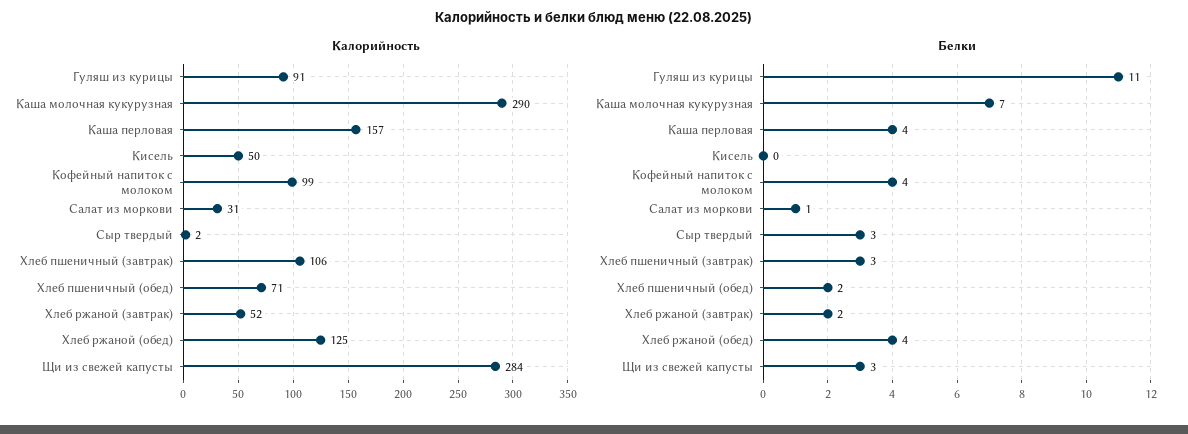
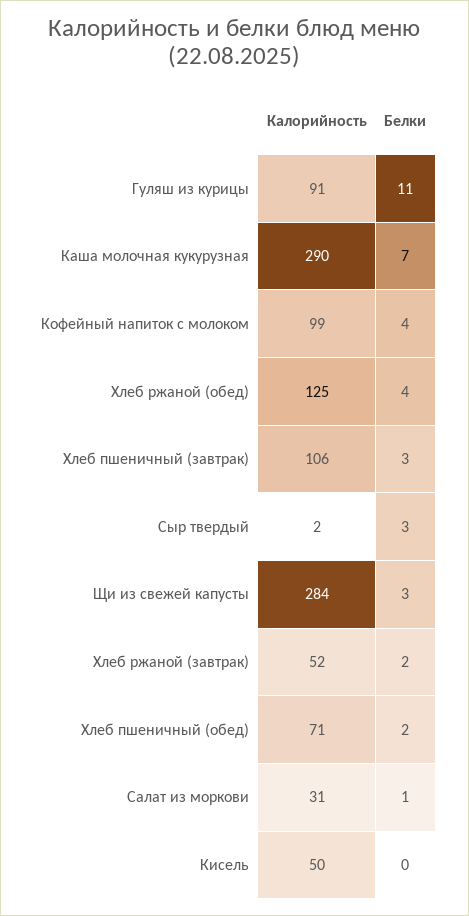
  {
    "Калорийность": {
      "Гуляш из курицы": 91,
      "Каша молочная кукурузная": 290,
-     "Каша перловая": 157,
      "Кисель": 50,
      "Кофейный напиток с молоком": 99,
      "Салат из моркови": 31,
      "Сыр твердый": 2,
      "Хлеб пшеничный (завтрак)": 106,
      "Хлеб пшеничный (обед)": 71,
      "Хлеб ржаной (завтрак)": 52,
      "Хлеб ржаной (обед)": 125,
      "Щи из свежей капусты": 284
    },
    "Белки": {
      "Гуляш из курицы": 11,
      "Каша молочная кукурузная": 7,
-     "Каша перловая": 4,
      "Кисель": 0,
      "Кофейный напиток с молоком": 4,
      "Салат из моркови": 1,
      "Сыр твердый": 3,
      "Хлеб пшеничный (завтрак)": 3,
      "Хлеб пшеничный (обед)": 2,
      "Хлеб ржаной (завтрак)": 2,
      "Хлеб ржаной (обед)": 4,
      "Щи из свежей капусты": 3
    }
  }

